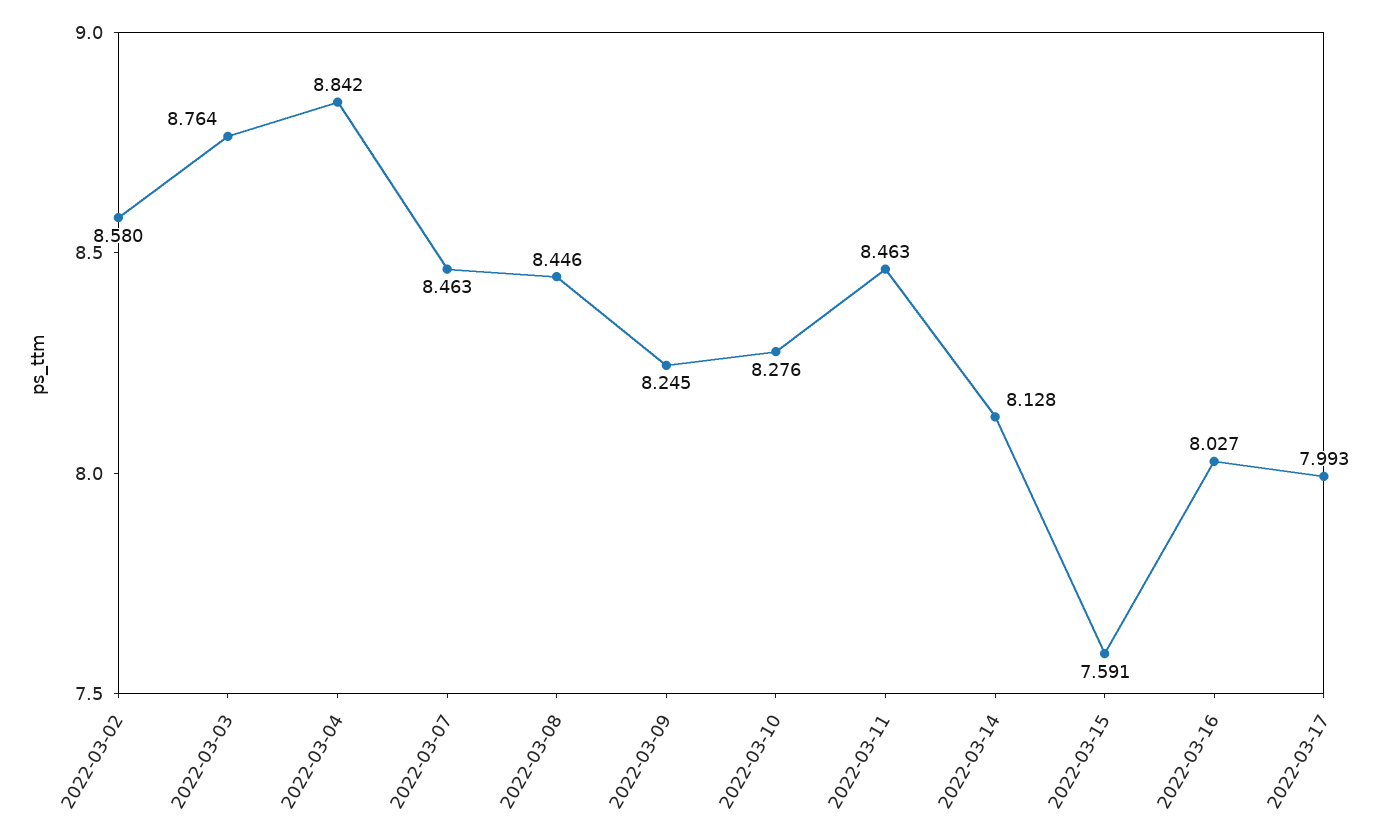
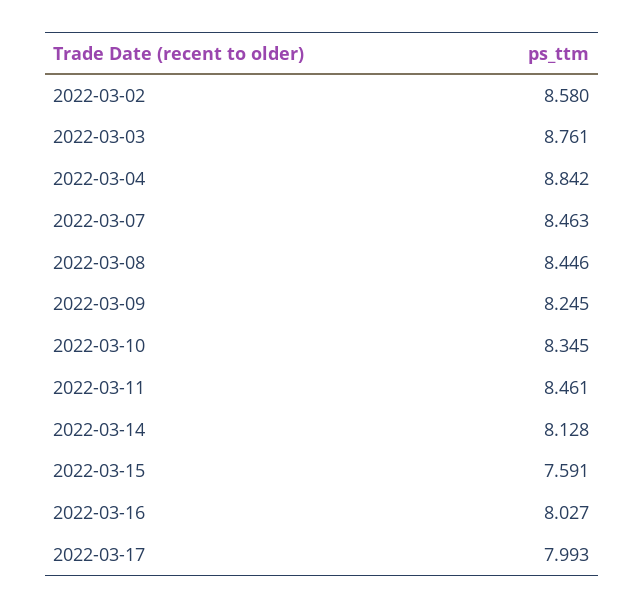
  {
    "2022-03-02": 8.58,
-   "2022-03-03": 8.764,
+   "2022-03-03": 8.761,
    "2022-03-04": 8.842,
    "2022-03-07": 8.463,
    "2022-03-08": 8.446,
    "2022-03-09": 8.245,
-   "2022-03-10": 8.276,
+   "2022-03-10": 8.345,
-   "2022-03-11": 8.463,
+   "2022-03-11": 8.461,
    "2022-03-14": 8.128,
    "2022-03-15": 7.591,
    "2022-03-16": 8.027,
    "2022-03-17": 7.993
  }

